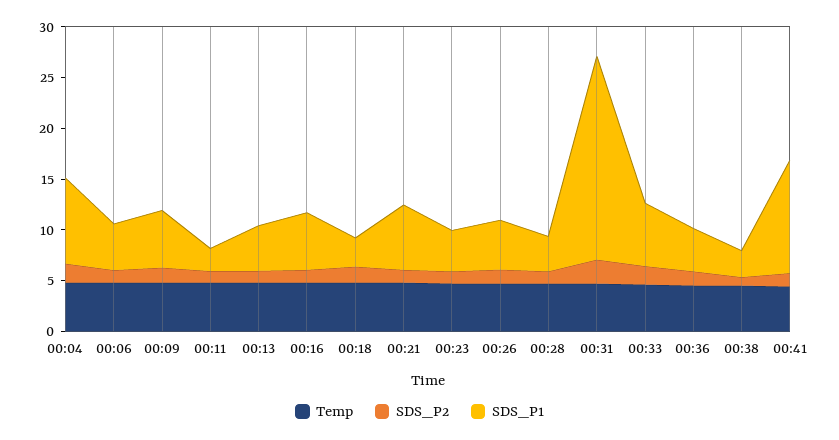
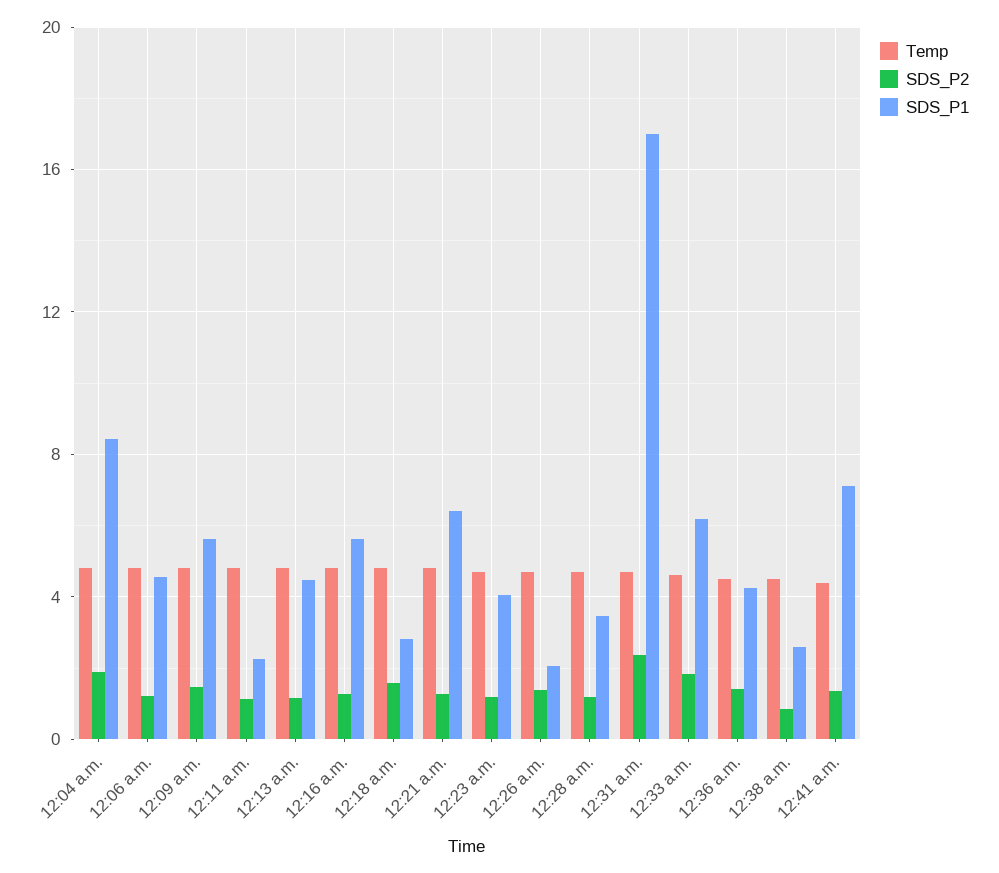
  {
    "Temp": {
      "00:04": 5,
      "00:06": 5,
      "00:09": 5,
      "00:11": 5,
      "00:13": 5,
      "00:16": 5,
      "00:18": 5,
      "00:21": 5,
      "00:23": 4.5,
      "00:26": 4.5,
      "00:28": 4.5,
      "00:31": 4.5,
      "00:33": 4.5,
      "00:36": 4.5,
      "00:38": 4.5,
      "00:41": 4.5
    },
    "SDS_P2": {
      "00:04": 2,
      "00:06": 1,
      "00:09": 1.5,
      "00:11": 1,
      "00:13": 1,
      "00:16": 1.5,
      "00:18": 1.5,
      "00:21": 1.5,
      "00:23": 1,
      "00:26": 1.5,
      "00:28": 1,
      "00:31": 2.5,
      "00:33": 2,
      "00:36": 1.5,
      "00:38": 1,
      "00:41": 1.5
    },
    "SDS_P1": {
      "00:04": 8.5,
      "00:06": 4.5,
      "00:09": 5.5,
      "00:11": 2.5,
      "00:13": 4.5,
      "00:16": 5.5,
      "00:18": 3,
      "00:21": 6.5,
      "00:23": 4,
-     "00:26": 5,
+     "00:26": 2,
      "00:28": 3.5,
-     "00:31": 20,
+     "00:31": 17,
      "00:33": 6,
      "00:36": 4.5,
      "00:38": 2.5,
-     "00:41": 11
+     "00:41": 7
    }
  }

